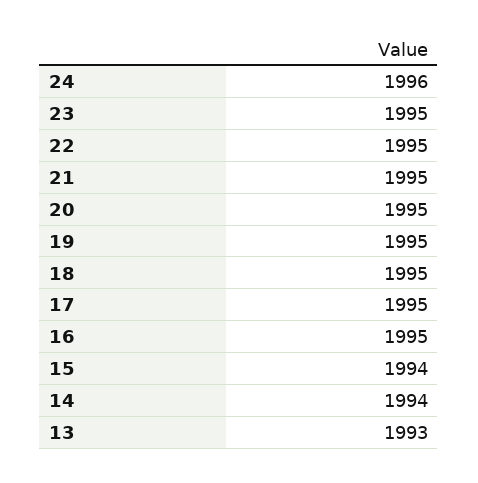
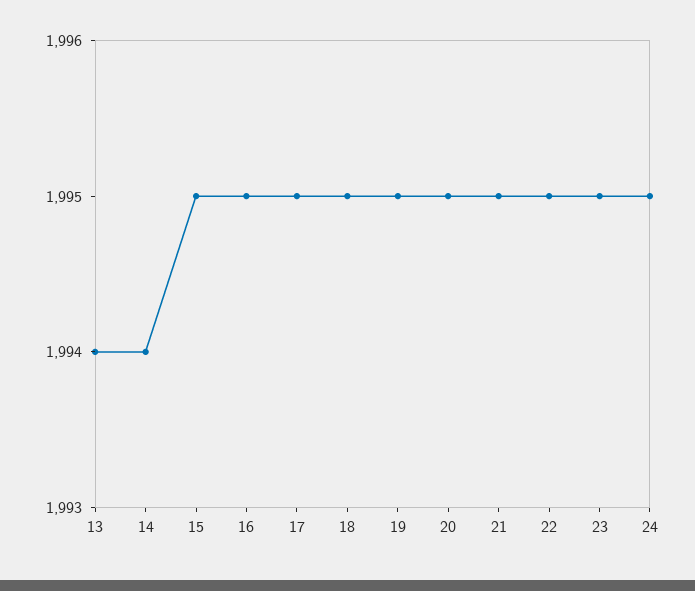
  {
-   "24": 1996,
+   "24": 1995,
    "23": 1995,
    "22": 1995,
    "21": 1995,
    "20": 1995,
    "19": 1995,
    "18": 1995,
    "17": 1995,
    "16": 1995,
-   "15": 1994,
+   "15": 1995,
    "14": 1994,
-   "13": 1993
+   "13": 1994
  }

